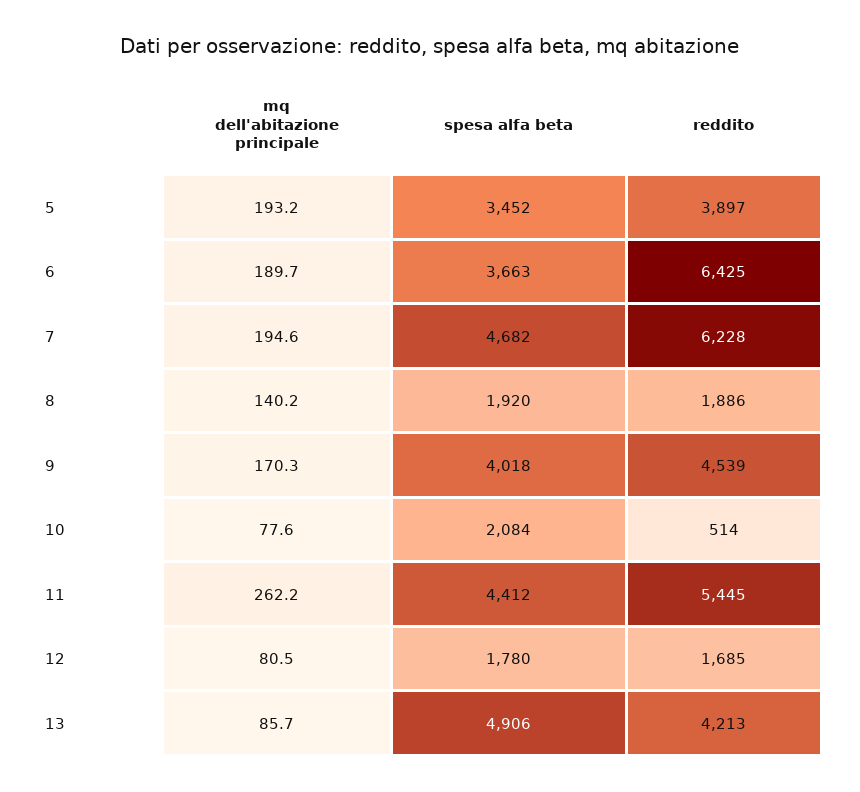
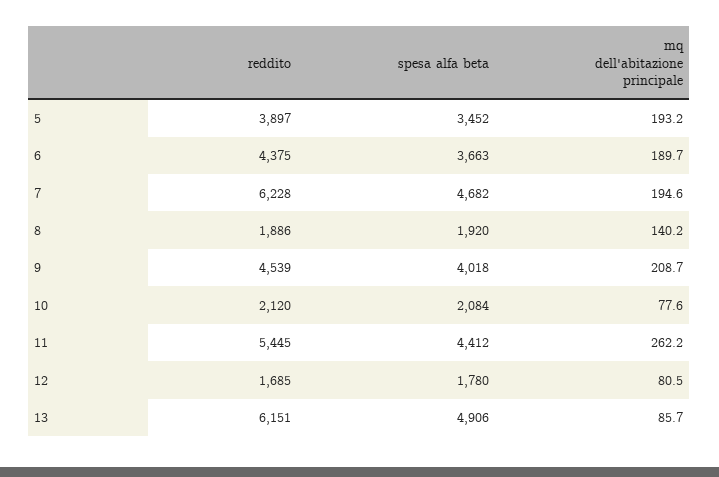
  {
    "mq dell'abitazione principale": {
      "5": 193.2,
      "6": 189.7,
      "7": 194.6,
      "8": 140.2,
-     "9": 170.3,
+     "9": 208.7,
      "10": 77.6,
      "11": 262.2,
      "12": 80.5,
      "13": 85.7
    },
    "spesa alfa beta": {
      "5": 3452,
      "6": 3663,
      "7": 4682,
      "8": 1920,
      "9": 4018,
      "10": 2084,
      "11": 4412,
      "12": 1780,
      "13": 4906
    },
    "reddito": {
      "5": 3897,
-     "6": 6425,
+     "6": 4375,
      "7": 6228,
      "8": 1886,
      "9": 4539,
-     "10": 514,
+     "10": 2120,
      "11": 5445,
      "12": 1685,
-     "13": 4213
+     "13": 6151
    }
  }

